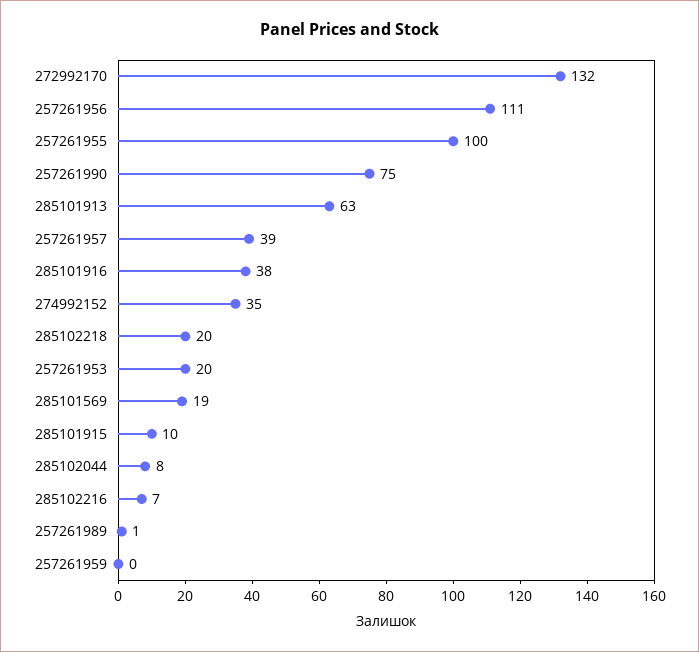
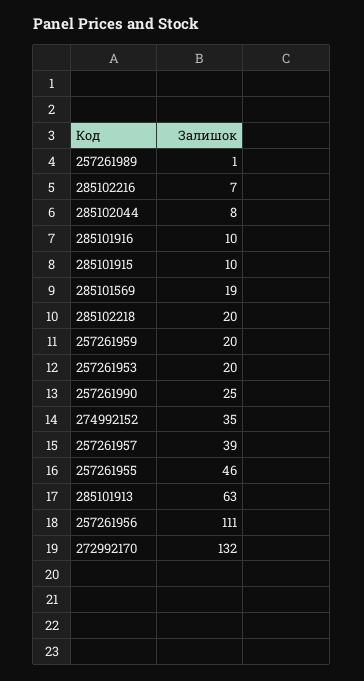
  {
    "272992170": 132,
    "257261956": 111,
-   "257261955": 100,
+   "257261955": 46,
-   "257261990": 75,
+   "257261990": 25,
    "285101913": 63,
    "257261957": 39,
-   "285101916": 38,
+   "285101916": 10,
    "274992152": 35,
    "285102218": 20,
    "257261953": 20,
    "285101569": 19,
    "285101915": 10,
    "285102044": 8,
    "285102216": 7,
    "257261989": 1,
-   "257261959": 0
+   "257261959": 20
  }

